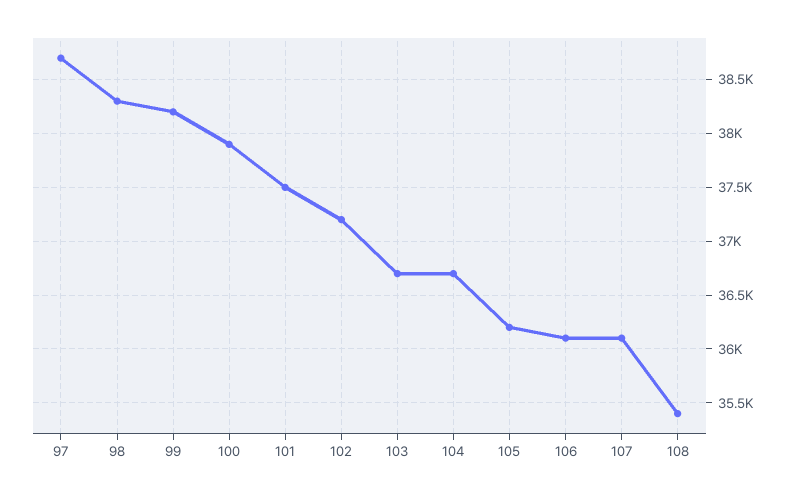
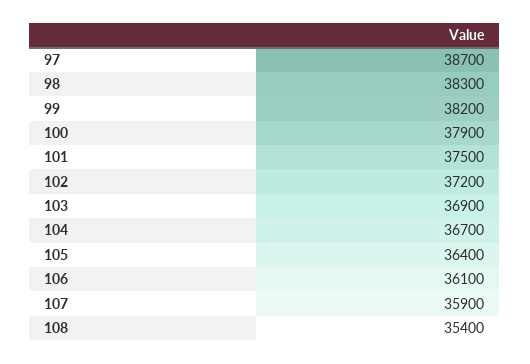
  {
    "97": 38700,
    "98": 38300,
    "99": 38200,
    "100": 37900,
    "101": 37500,
    "102": 37200,
-   "103": 36700,
+   "103": 36900,
    "104": 36700,
-   "105": 36200,
+   "105": 36400,
    "106": 36100,
-   "107": 36100,
+   "107": 35900,
    "108": 35400
  }

